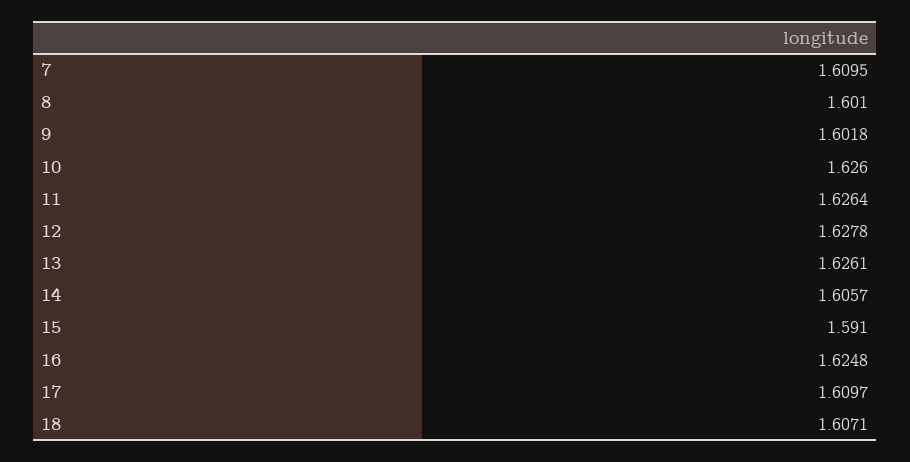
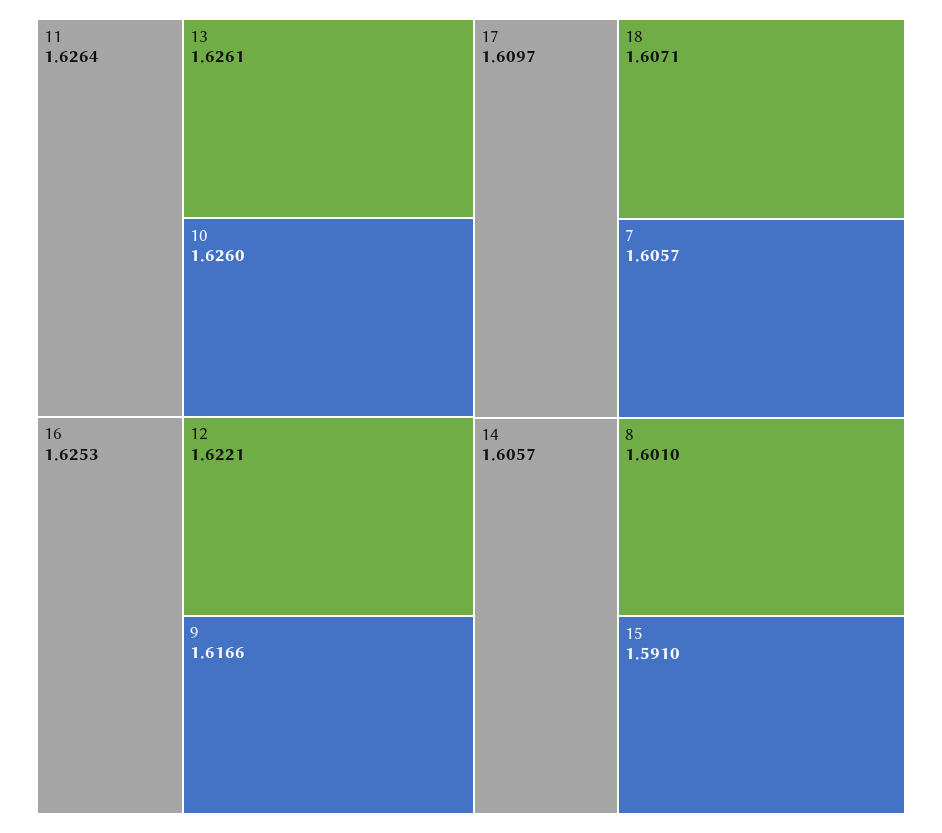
  {
-   "7": 1.6095,
+   "7": 1.6057,
    "8": 1.601,
-   "9": 1.6018,
+   "9": 1.6166,
    "10": 1.626,
    "11": 1.6264,
-   "12": 1.6278,
+   "12": 1.6221,
    "13": 1.6261,
    "14": 1.6057,
    "15": 1.591,
-   "16": 1.6248,
+   "16": 1.6253,
    "17": 1.6097,
    "18": 1.6071
  }

